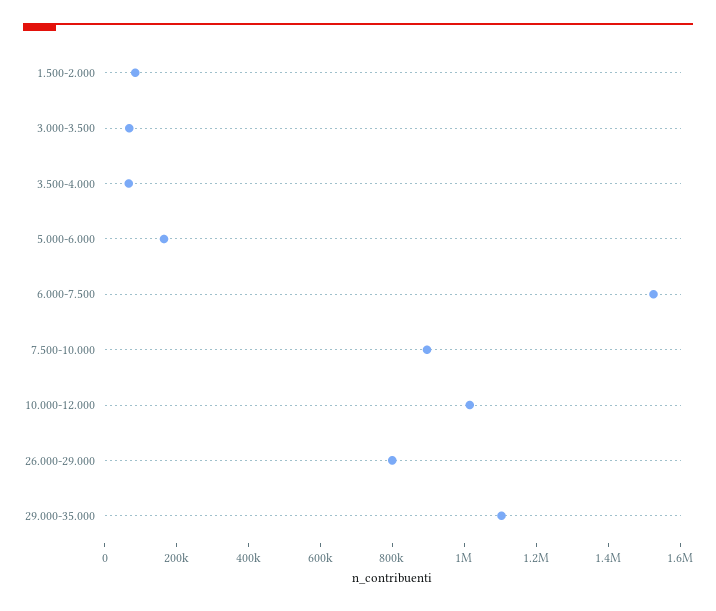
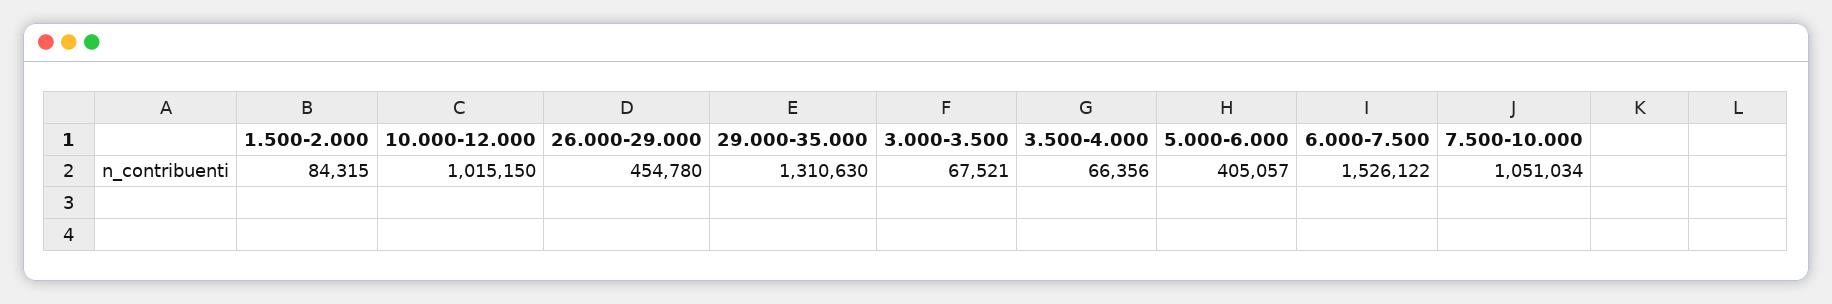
  {
    "1.500-2.000": 84315,
    "3.000-3.500": 67521,
    "3.500-4.000": 66356,
-   "5.000-6.000": 150000,
+   "5.000-6.000": 405057,
    "6.000-7.500": 1526122,
-   "7.500-10.000": 900000,
+   "7.500-10.000": 1051034,
    "10.000-12.000": 1015150,
-   "26.000-29.000": 800000,
+   "26.000-29.000": 454780,
-   "29.000-35.000": 1100000
+   "29.000-35.000": 1310630
  }

